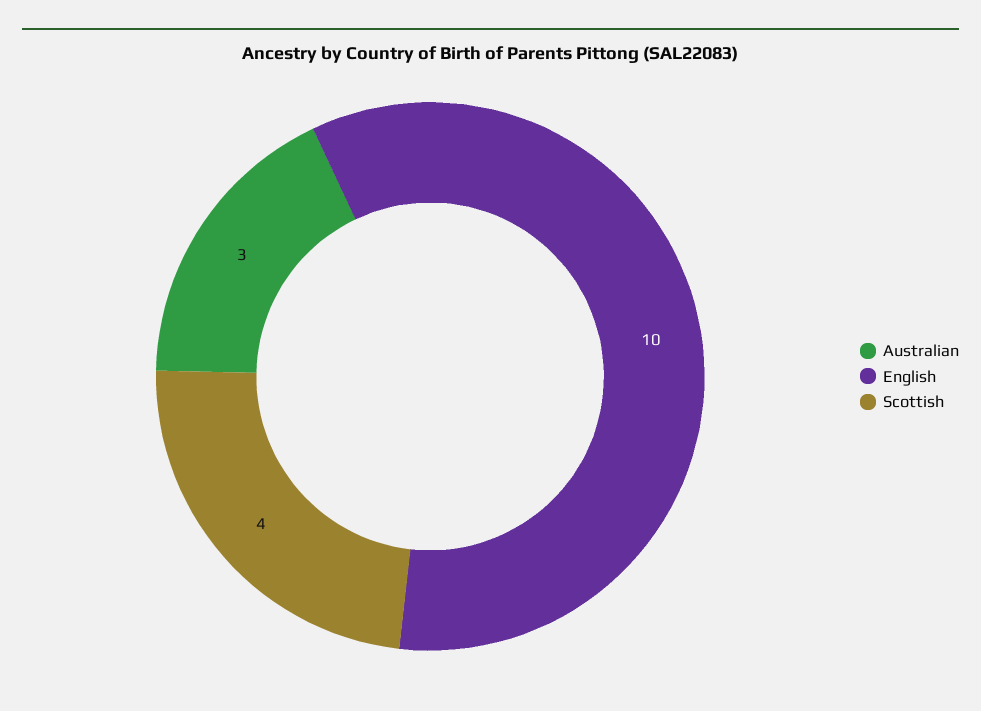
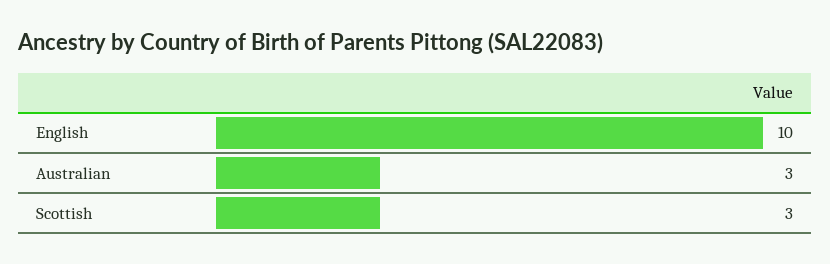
  {
    "Australian": 3,
    "English": 10,
-   "Scottish": 4
+   "Scottish": 3
  }

